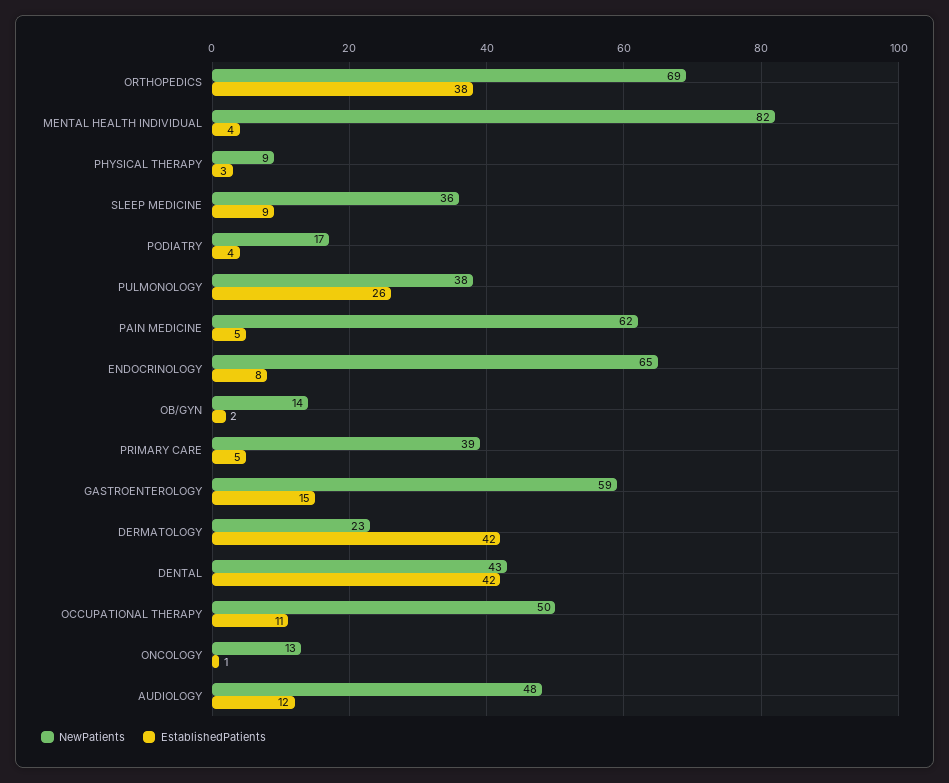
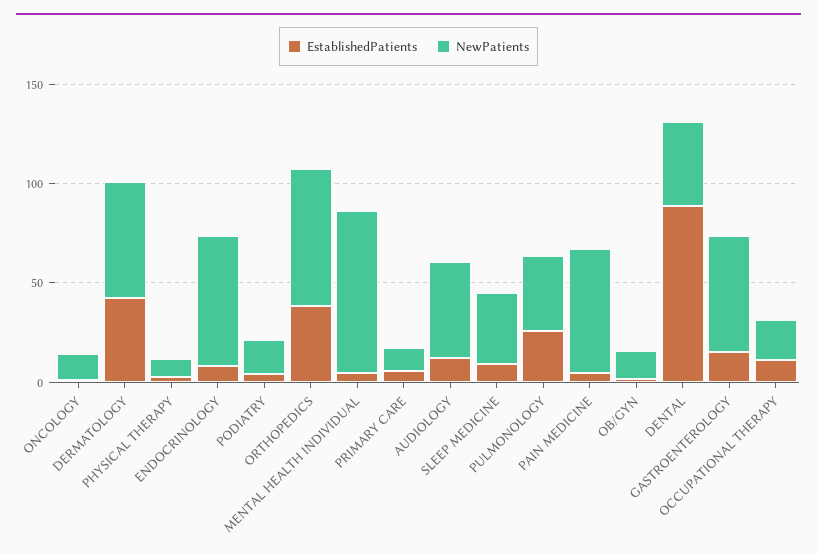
  {
    "NewPatients": {
      "ORTHOPEDICS": 69,
      "MENTAL HEALTH INDIVIDUAL": 82,
      "PHYSICAL THERAPY": 9,
      "SLEEP MEDICINE": 36,
      "PODIATRY": 17,
      "PULMONOLOGY": 38,
      "PAIN MEDICINE": 62,
      "ENDOCRINOLOGY": 65,
      "OB/GYN": 14,
-     "PRIMARY CARE": 39,
+     "PRIMARY CARE": 10,
      "GASTROENTEROLOGY": 59,
-     "DERMATOLOGY": 23,
+     "DERMATOLOGY": 60,
      "DENTAL": 43,
-     "OCCUPATIONAL THERAPY": 50,
+     "OCCUPATIONAL THERAPY": 20,
      "ONCOLOGY": 13,
      "AUDIOLOGY": 48
    },
    "EstablishedPatients": {
      "ORTHOPEDICS": 38,
      "MENTAL HEALTH INDIVIDUAL": 4,
      "PHYSICAL THERAPY": 3,
      "SLEEP MEDICINE": 9,
      "PODIATRY": 4,
      "PULMONOLOGY": 26,
      "PAIN MEDICINE": 5,
      "ENDOCRINOLOGY": 8,
      "OB/GYN": 2,
      "PRIMARY CARE": 5,
      "GASTROENTEROLOGY": 15,
      "DERMATOLOGY": 42,
-     "DENTAL": 42,
+     "DENTAL": 90,
      "OCCUPATIONAL THERAPY": 11,
      "ONCOLOGY": 1,
      "AUDIOLOGY": 12
    }
  }

